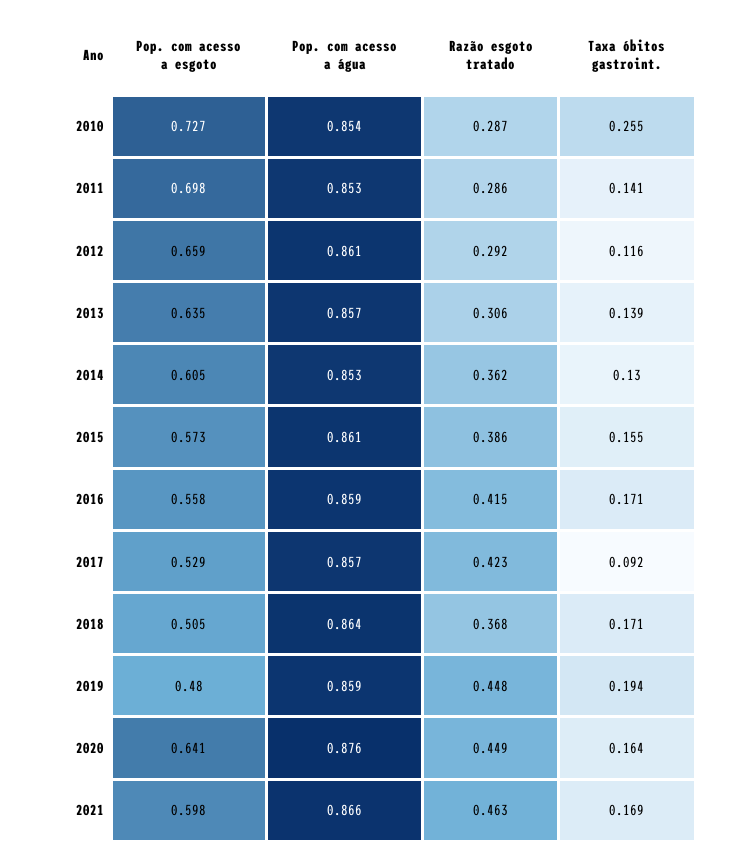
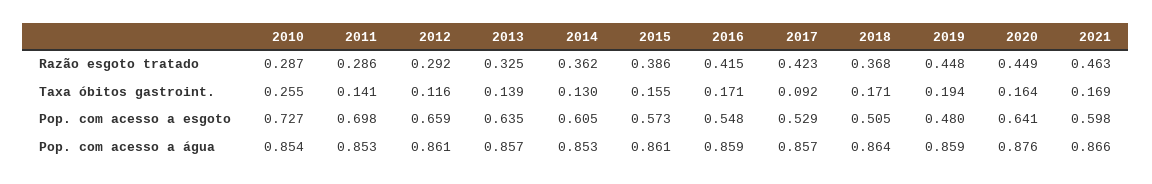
  {
    "Pop. com acesso a esgoto": {
      "2010": 0.727,
      "2011": 0.698,
      "2012": 0.659,
      "2013": 0.635,
      "2014": 0.605,
      "2015": 0.573,
-     "2016": 0.558,
+     "2016": 0.548,
      "2017": 0.529,
      "2018": 0.505,
      "2019": 0.48,
      "2020": 0.641,
      "2021": 0.598
    },
    "Pop. com acesso a água": {
      "2010": 0.854,
      "2011": 0.853,
      "2012": 0.861,
      "2013": 0.857,
      "2014": 0.853,
      "2015": 0.861,
      "2016": 0.859,
      "2017": 0.857,
      "2018": 0.864,
      "2019": 0.859,
      "2020": 0.876,
      "2021": 0.866
    },
    "Razão esgoto tratado": {
      "2010": 0.287,
      "2011": 0.286,
      "2012": 0.292,
-     "2013": 0.306,
+     "2013": 0.325,
      "2014": 0.362,
      "2015": 0.386,
      "2016": 0.415,
      "2017": 0.423,
      "2018": 0.368,
      "2019": 0.448,
      "2020": 0.449,
      "2021": 0.463
    },
    "Taxa óbitos gastroint.": {
      "2010": 0.255,
      "2011": 0.141,
      "2012": 0.116,
      "2013": 0.139,
      "2014": 0.13,
      "2015": 0.155,
      "2016": 0.171,
      "2017": 0.092,
      "2018": 0.171,
      "2019": 0.194,
      "2020": 0.164,
      "2021": 0.169
    }
  }

